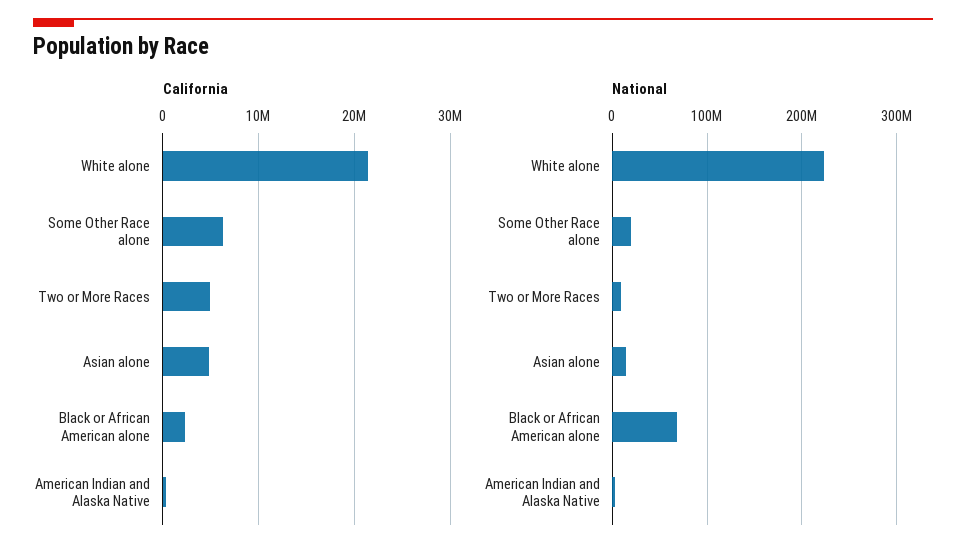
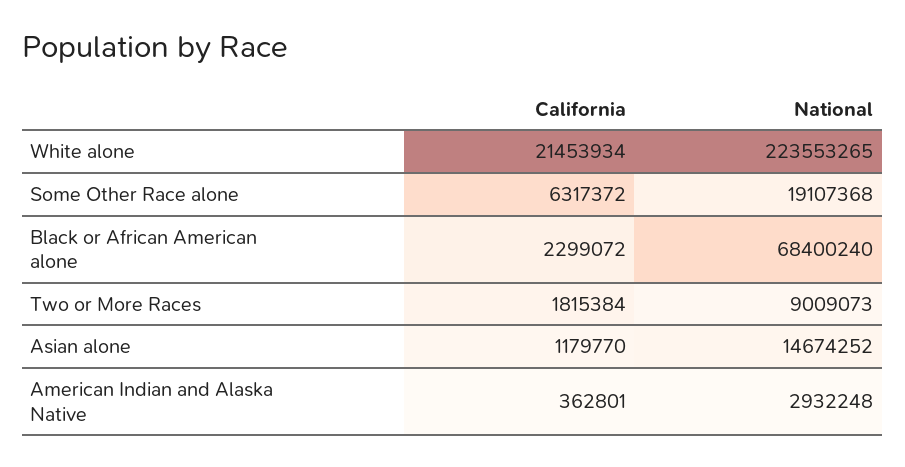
  {
    "California": {
      "White alone": 21453934,
      "Some Other Race alone": 6317372,
-     "Two or More Races": 5000000,
+     "Two or More Races": 1815384,
-     "Asian alone": 5000000,
+     "Asian alone": 1179770,
      "Black or African American alone": 2299072,
      "American Indian and Alaska Native": 362801
    },
    "National": {
      "White alone": 223553265,
      "Some Other Race alone": 19107368,
      "Two or More Races": 9009073,
      "Asian alone": 14674252,
      "Black or African American alone": 68400240,
      "American Indian and Alaska Native": 2932248
    }
  }

